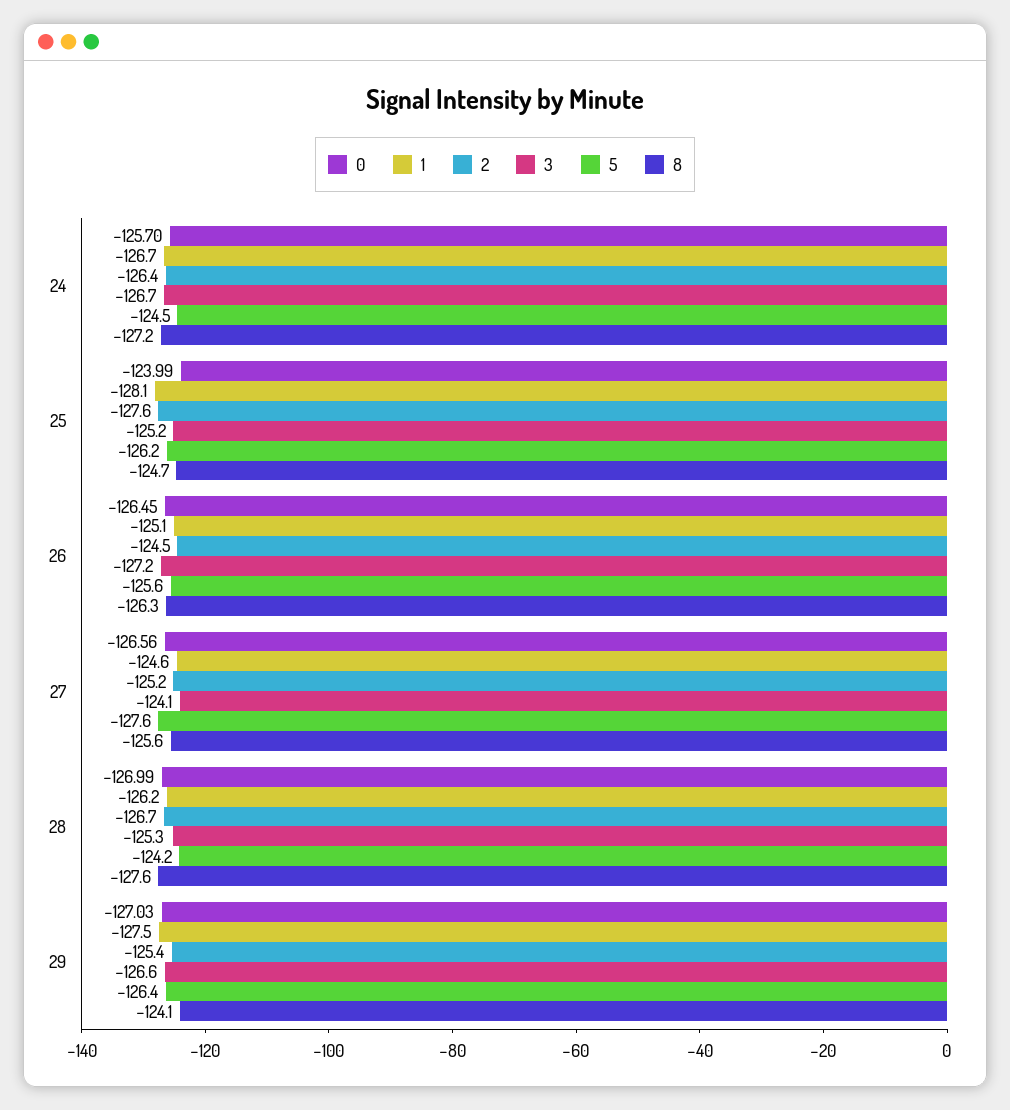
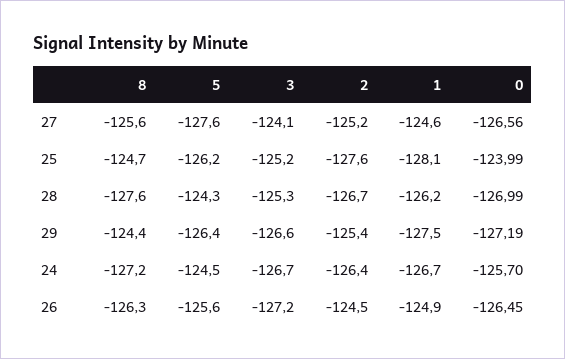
  {
    "0": {
      "24": -125.7,
      "25": -123.99,
      "26": -126.45,
      "27": -126.56,
      "28": -126.99,
-     "29": -127.03
+     "29": -127.19
    },
    "1": {
      "24": -126.7,
      "25": -128.1,
-     "26": -125.1,
+     "26": -124.9,
      "27": -124.6,
      "28": -126.2,
      "29": -127.5
    },
    "2": {
      "24": -126.4,
      "25": -127.6,
      "26": -124.5,
      "27": -125.2,
      "28": -126.7,
      "29": -125.4
    },
    "3": {
      "24": -126.7,
      "25": -125.2,
      "26": -127.2,
      "27": -124.1,
      "28": -125.3,
      "29": -126.6
    },
    "5": {
      "24": -124.5,
      "25": -126.2,
      "26": -125.6,
      "27": -127.6,
-     "28": -124.2,
+     "28": -124.3,
      "29": -126.4
    },
    "8": {
      "24": -127.2,
      "25": -124.7,
      "26": -126.3,
      "27": -125.6,
      "28": -127.6,
-     "29": -124.1
+     "29": -124.4
    }
  }

